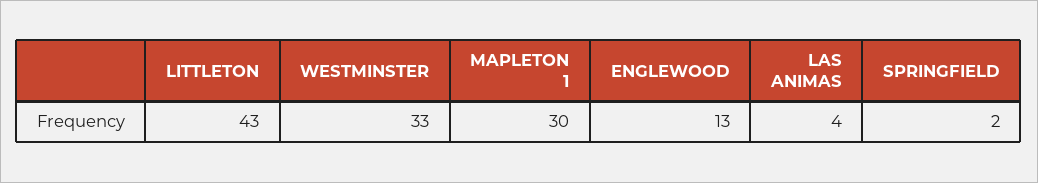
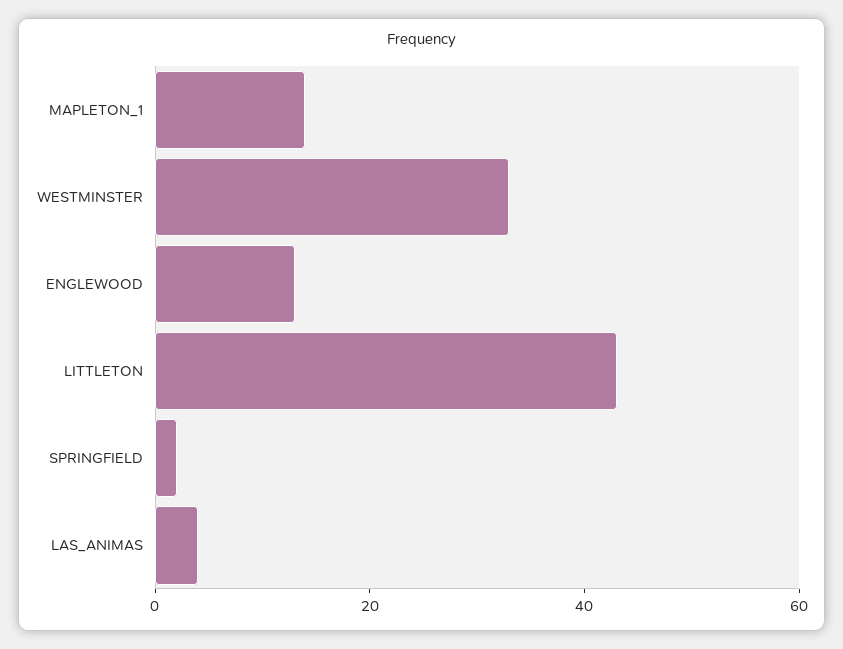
  {
    "LITTLETON": 43,
    "WESTMINSTER": 33,
-   "MAPLETON 1": 30,
+   "MAPLETON 1": 15,
    "ENGLEWOOD": 13,
    "LAS ANIMAS": 4,
    "SPRINGFIELD": 2
  }

